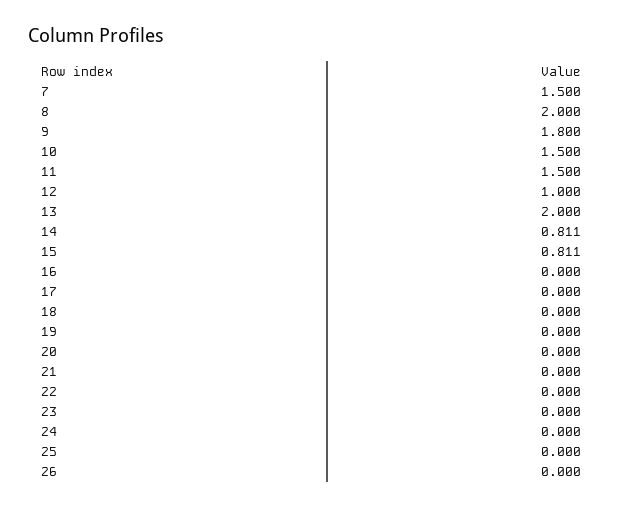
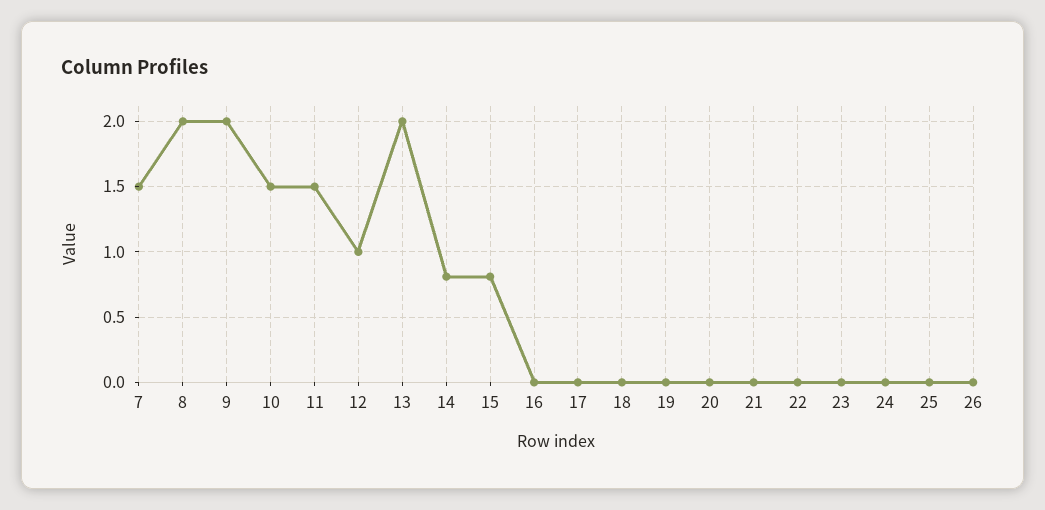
  {
    "7": 1.5,
    "8": 2,
-   "9": 1.8,
+   "9": 2,
    "10": 1.5,
    "11": 1.5,
    "12": 1,
    "13": 2,
    "14": 0.811,
    "15": 0.811,
    "16": 0,
    "17": 0,
    "18": 0,
    "19": 0,
    "20": 0,
    "21": 0,
    "22": 0,
    "23": 0,
    "24": 0,
    "25": 0,
    "26": 0
  }

